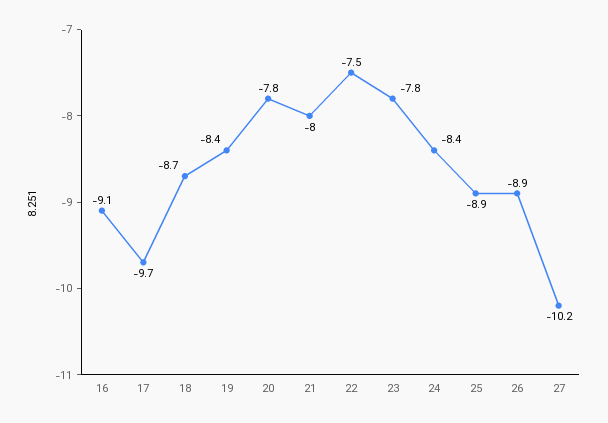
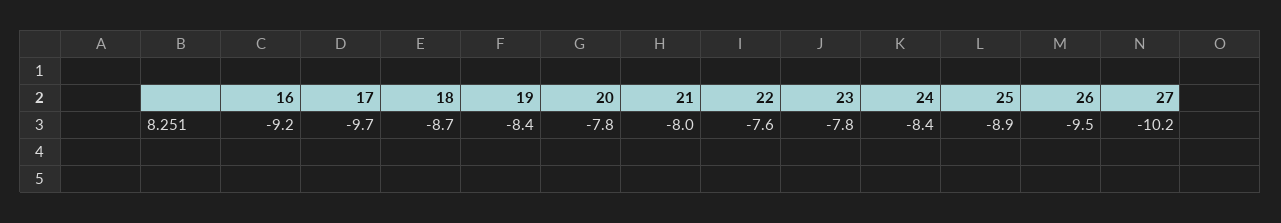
  {
-   "16": -9.1,
+   "16": -9.2,
    "17": -9.7,
    "18": -8.7,
    "19": -8.4,
    "20": -7.8,
    "21": -8,
-   "22": -7.5,
+   "22": -7.6,
    "23": -7.8,
    "24": -8.4,
    "25": -8.9,
-   "26": -8.9,
+   "26": -9.5,
    "27": -10.2
  }

